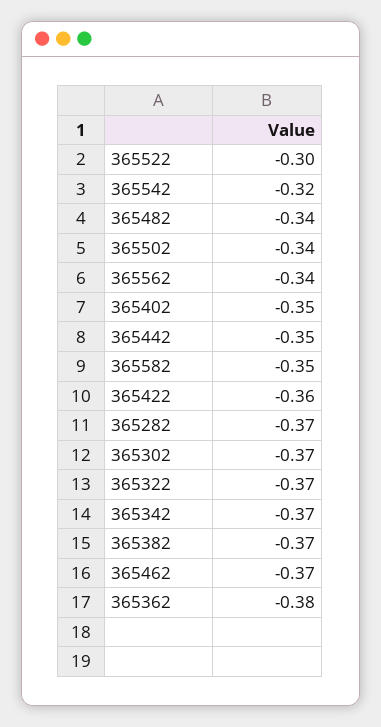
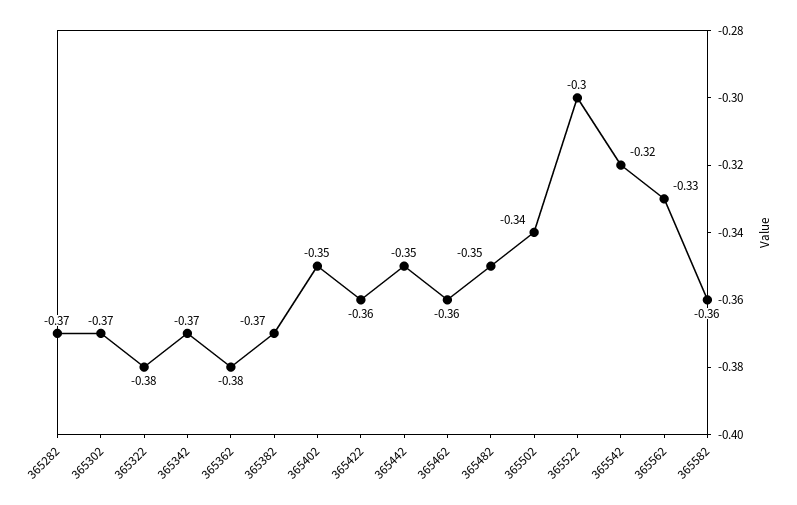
  {
    "365522": -0.3,
    "365542": -0.32,
-   "365482": -0.34,
+   "365482": -0.35,
    "365502": -0.34,
-   "365562": -0.34,
+   "365562": -0.33,
    "365402": -0.35,
    "365442": -0.35,
-   "365582": -0.35,
+   "365582": -0.36,
    "365422": -0.36,
    "365282": -0.37,
    "365302": -0.37,
-   "365322": -0.37,
+   "365322": -0.38,
    "365342": -0.37,
    "365382": -0.37,
-   "365462": -0.37,
+   "365462": -0.36,
    "365362": -0.38
  }

